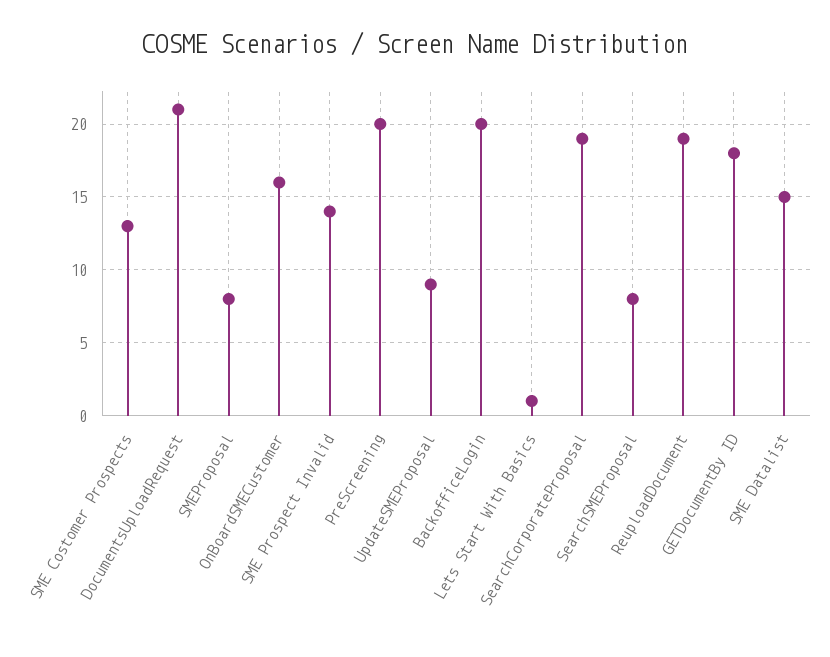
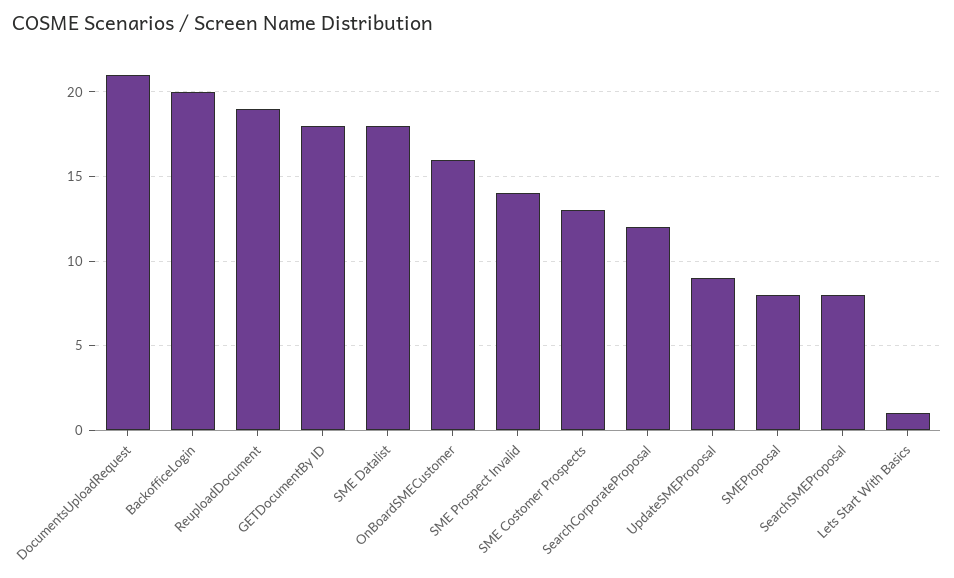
  {
    "SME Costomer Prospects": 13,
    "DocumentsUploadRequest": 21,
    "SMEProposal": 8,
    "OnBoardSMECustomer": 16,
    "SME Prospect Invalid": 14,
-   "PreScreening": 20,
    "UpdateSMEProposal": 9,
    "BackofficeLogin": 20,
    "Lets Start With Basics": 1,
-   "SearchCorporateProposal": 19,
+   "SearchCorporateProposal": 12,
    "SearchSMEProposal": 8,
    "ReuploadDocument": 19,
    "GETDocumentBy ID": 18,
-   "SME Datalist": 15
+   "SME Datalist": 18
  }

